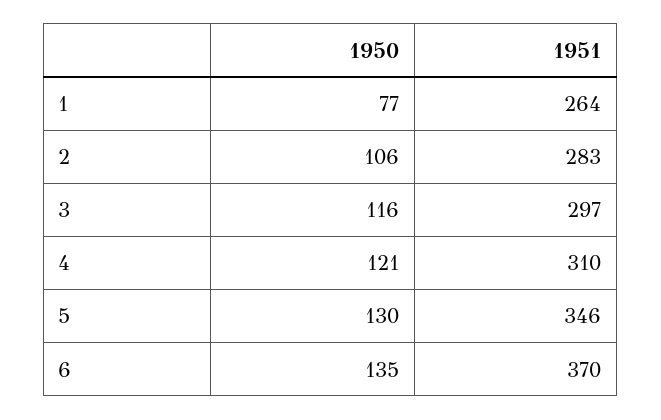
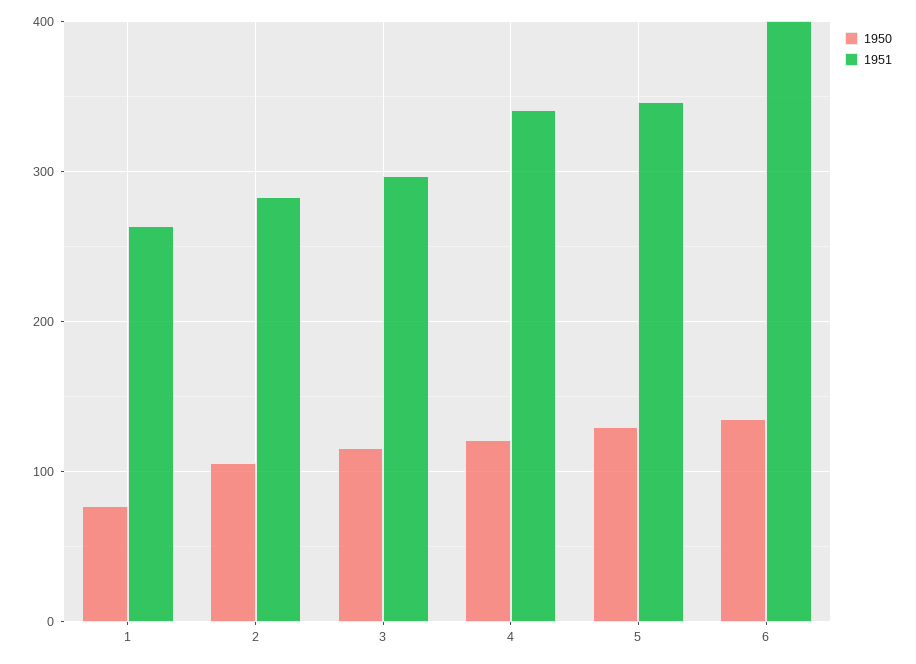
  {
    "1950": {
      "1": 77,
      "2": 106,
      "3": 116,
      "4": 121,
      "5": 130,
      "6": 135
    },
    "1951": {
      "1": 264,
      "2": 283,
      "3": 297,
-     "4": 310,
+     "4": 340,
      "5": 346,
-     "6": 370
+     "6": 400
    }
  }

